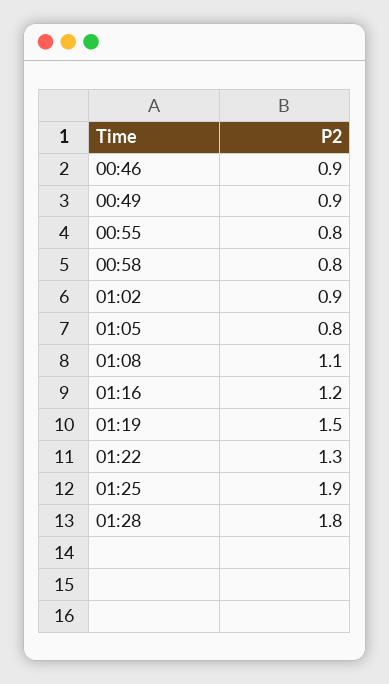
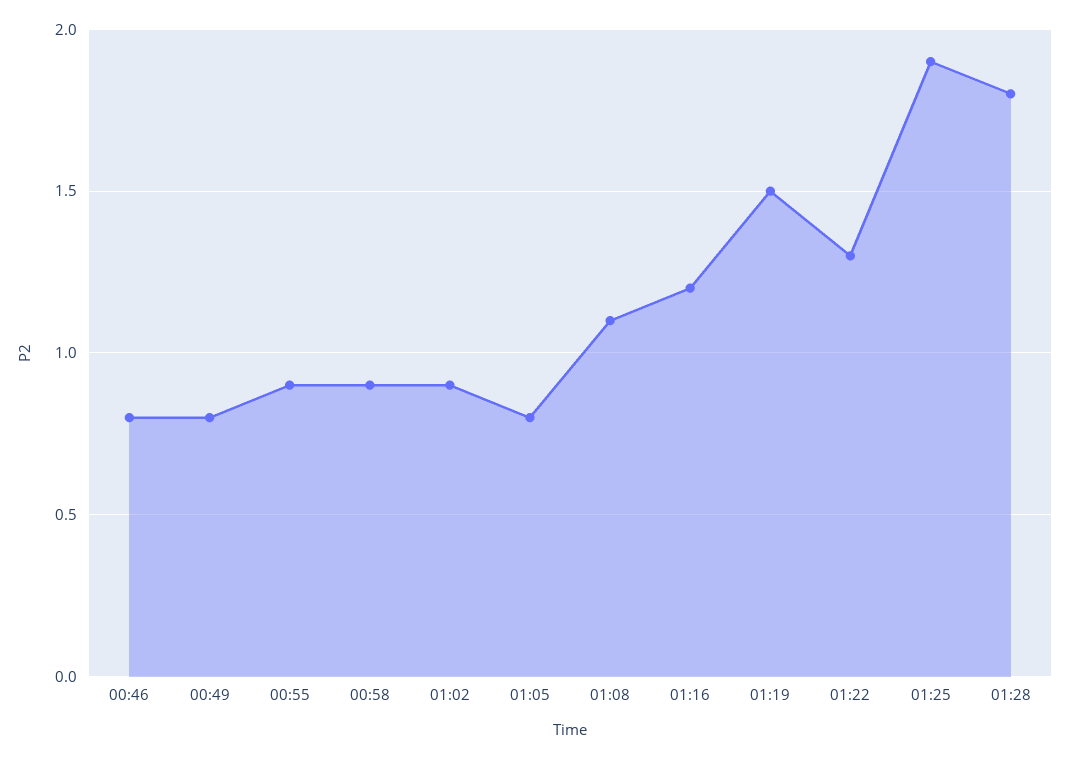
  {
-   "00:46": 0.9,
+   "00:46": 0.8,
-   "00:49": 0.9,
+   "00:49": 0.8,
-   "00:55": 0.8,
+   "00:55": 0.9,
-   "00:58": 0.8,
+   "00:58": 0.9,
    "01:02": 0.9,
    "01:05": 0.8,
    "01:08": 1.1,
    "01:16": 1.2,
    "01:19": 1.5,
    "01:22": 1.3,
    "01:25": 1.9,
    "01:28": 1.8
  }

